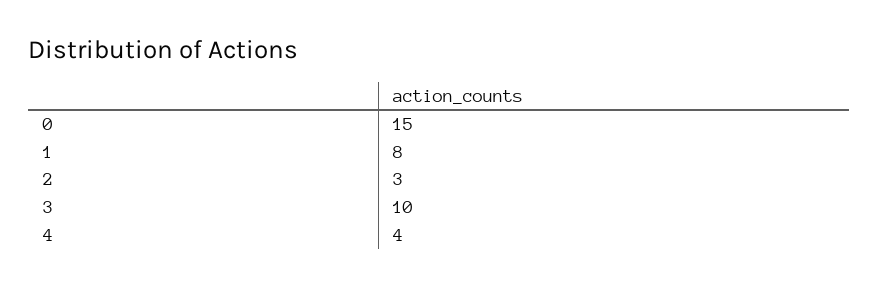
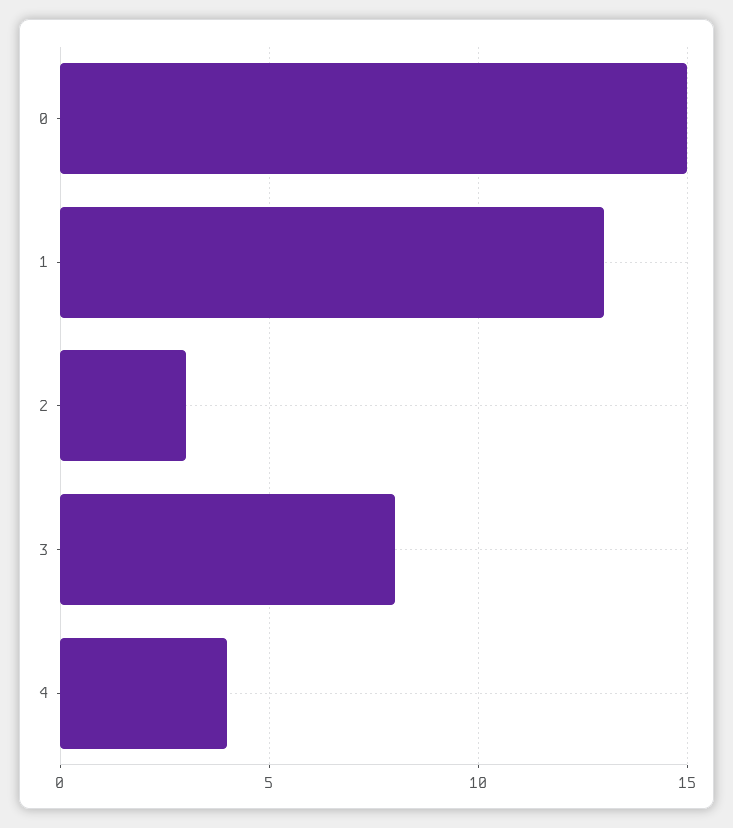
  {
    "0": 15,
-   "1": 8,
+   "1": 13,
    "2": 3,
-   "3": 10,
+   "3": 8,
    "4": 4
  }

